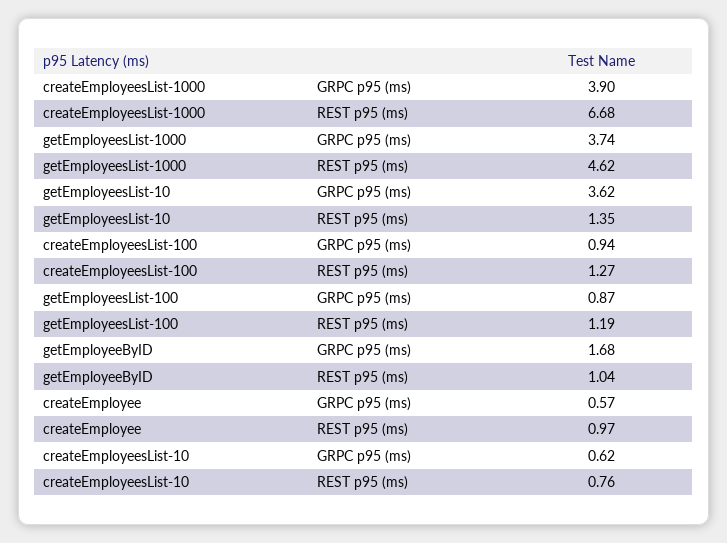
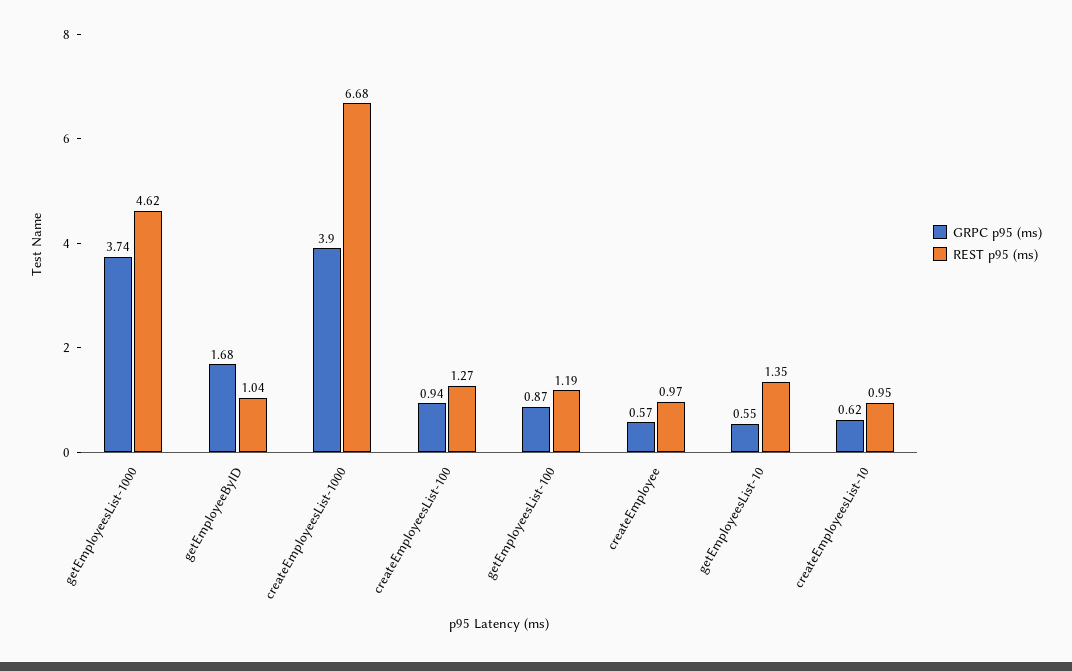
  {
    "GRPC p95 (ms)": {
      "createEmployeesList-1000": 3.9,
      "getEmployeesList-1000": 3.74,
-     "getEmployeesList-10": 3.62,
+     "getEmployeesList-10": 0.55,
      "createEmployeesList-100": 0.94,
      "getEmployeesList-100": 0.87,
      "getEmployeeByID": 1.68,
      "createEmployee": 0.57,
      "createEmployeesList-10": 0.62
    },
    "REST p95 (ms)": {
      "createEmployeesList-1000": 6.68,
      "getEmployeesList-1000": 4.62,
      "getEmployeesList-10": 1.35,
      "createEmployeesList-100": 1.27,
      "getEmployeesList-100": 1.19,
      "getEmployeeByID": 1.04,
      "createEmployee": 0.97,
-     "createEmployeesList-10": 0.76
+     "createEmployeesList-10": 0.95
    }
  }

